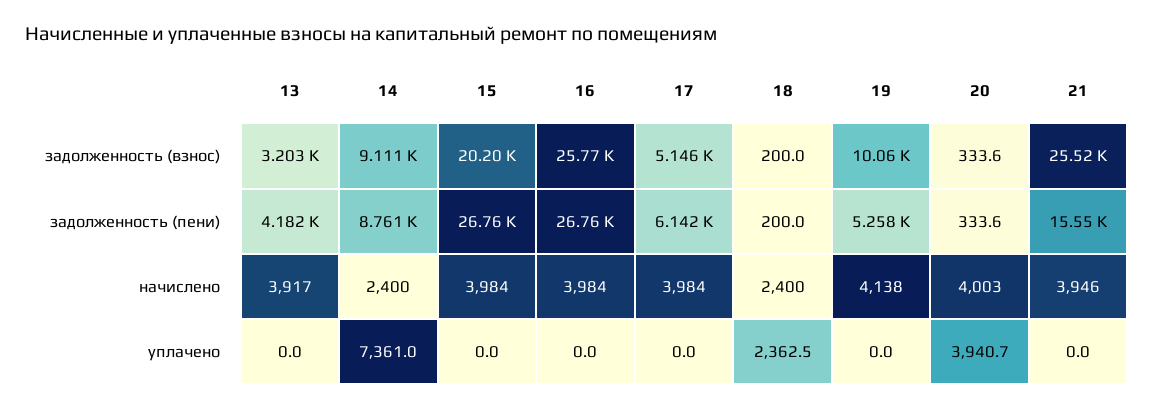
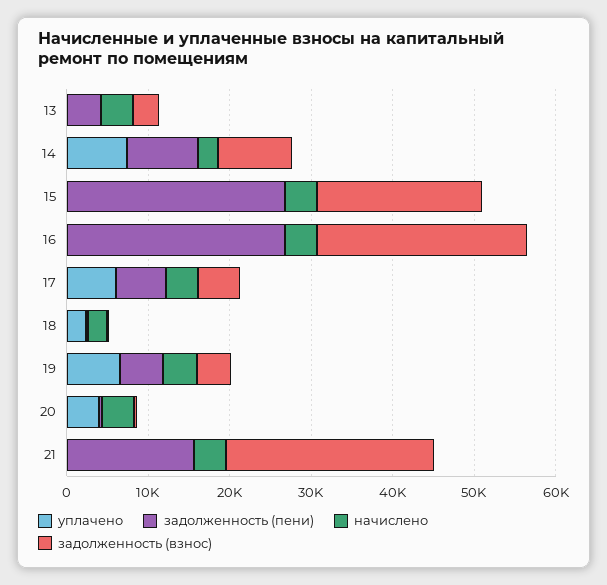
  {
    "задолженность (взнос)": {
      "13": 3203,
      "14": 9111,
      "15": 20200,
      "16": 25770,
      "17": 5146,
      "18": 200,
-     "19": 10060,
+     "19": 4000,
      "20": 333.6,
      "21": 25520
    },
    "задолженность (пени)": {
      "13": 4182,
      "14": 8761,
      "15": 26760,
      "16": 26760,
      "17": 6142,
      "18": 200,
      "19": 5258,
      "20": 333.6,
      "21": 15550
    },
    "начислено": {
      "13": 3917,
      "14": 2400,
      "15": 3984,
      "16": 3984,
      "17": 3984,
      "18": 2400,
      "19": 4138,
      "20": 4003,
      "21": 3946
    },
    "уплачено": {
      "13": 0,
      "14": 7361,
      "15": 0,
      "16": 0,
-     "17": 0,
+     "17": 6000,
      "18": 2362.5,
-     "19": 0,
+     "19": 6000,
      "20": 3940.7,
      "21": 0
    }
  }

